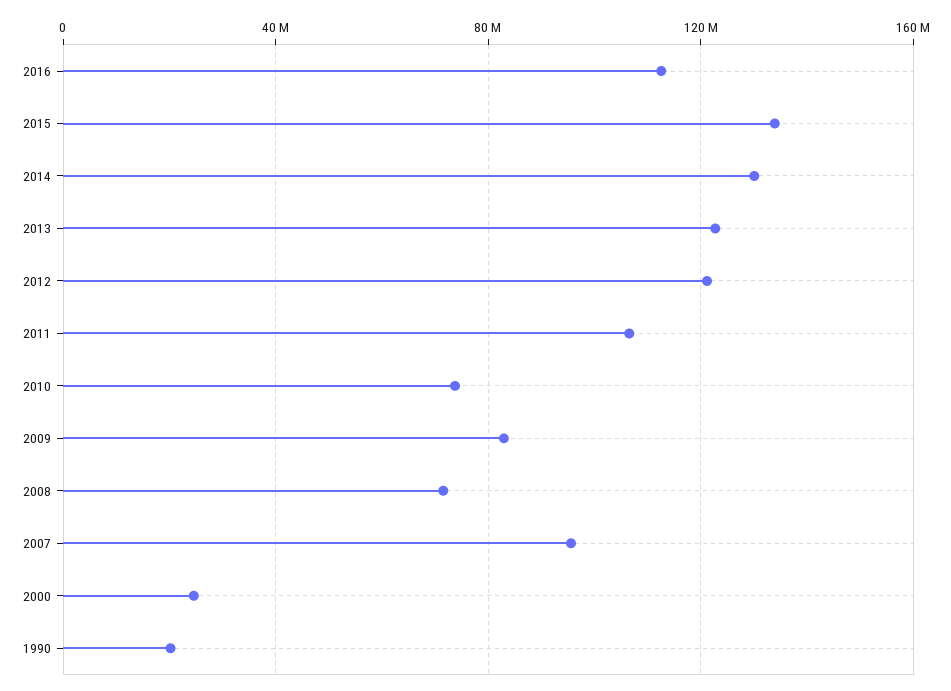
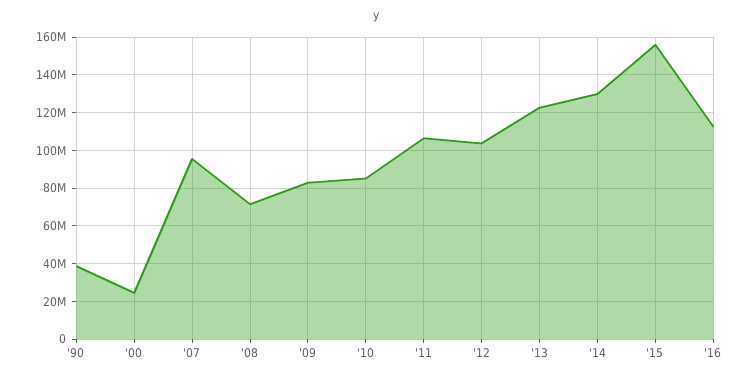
  {
    "2016": 115000000,
-   "2015": 135000000,
+   "2015": 155000000,
    "2014": 130000000,
    "2013": 125000000,
-   "2012": 120000000,
+   "2012": 105000000,
    "2011": 105000000,
-   "2010": 75000000,
+   "2010": 85000000,
    "2009": 85000000,
    "2008": 70000000,
    "2007": 95000000,
    "2000": 25000000,
-   "1990": 20000000
+   "1990": 40000000
  }

